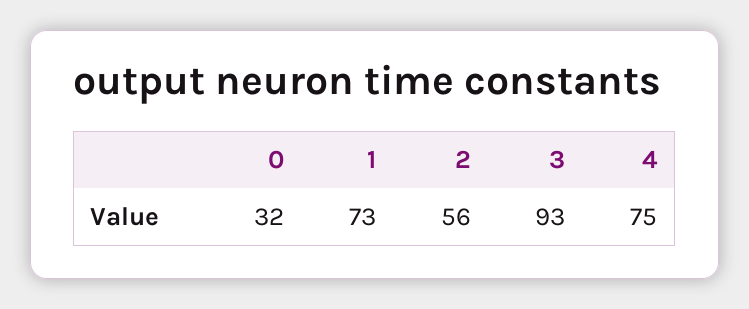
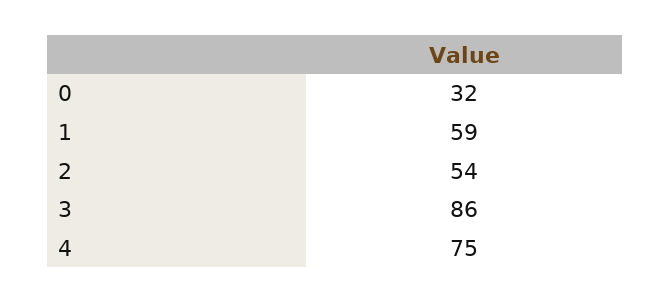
  {
    "0": 32,
-   "1": 73,
+   "1": 59,
-   "2": 56,
+   "2": 54,
-   "3": 93,
+   "3": 86,
    "4": 75
  }

